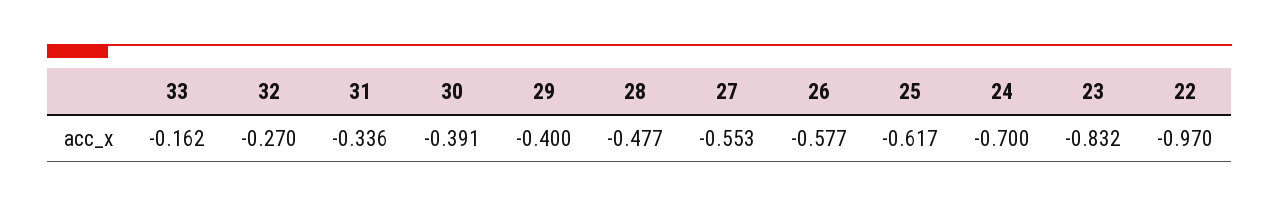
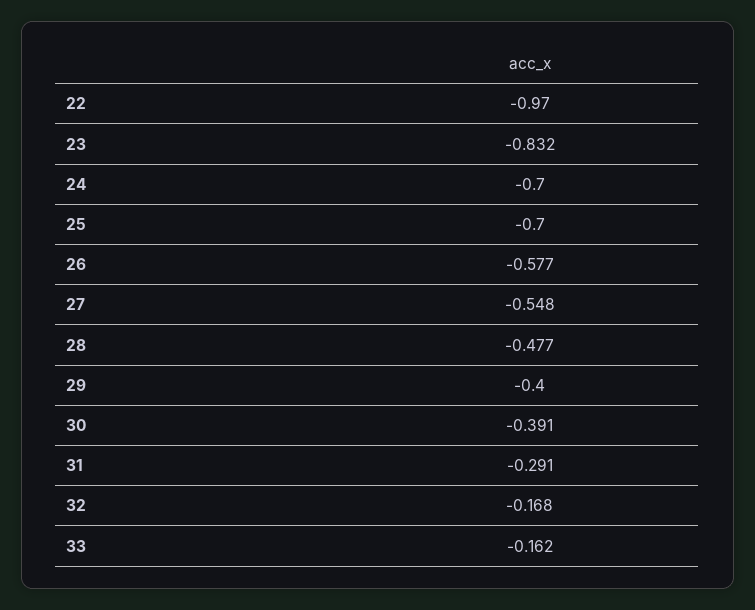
  {
    "33": -0.162,
-   "32": -0.27,
+   "32": -0.168,
-   "31": -0.336,
+   "31": -0.291,
    "30": -0.391,
    "29": -0.4,
    "28": -0.477,
-   "27": -0.553,
+   "27": -0.548,
    "26": -0.577,
-   "25": -0.617,
+   "25": -0.7,
    "24": -0.7,
    "23": -0.832,
    "22": -0.97
  }

